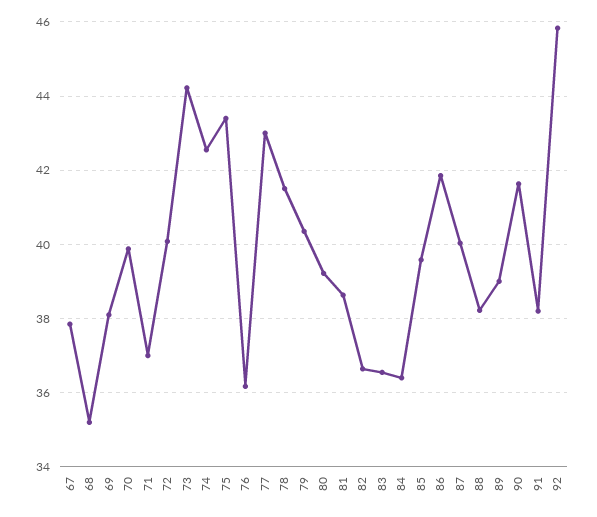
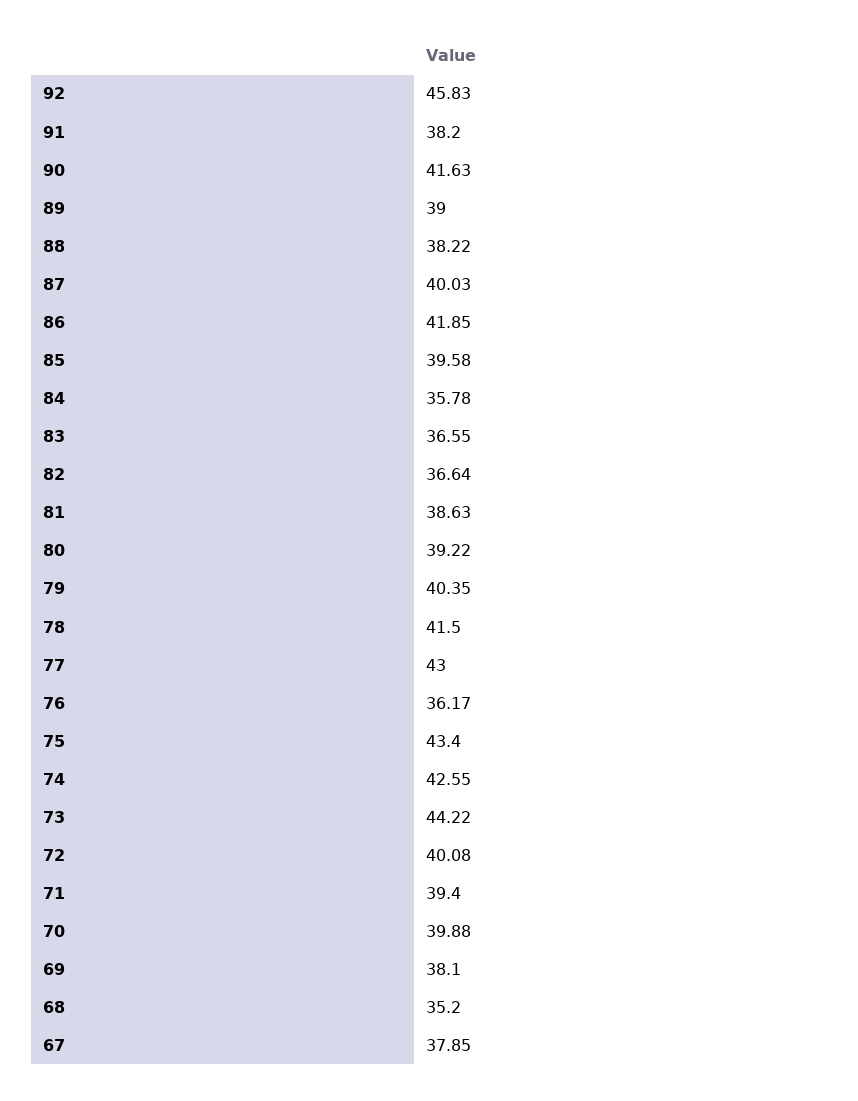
  {
    "67": 37.85,
    "68": 35.2,
    "69": 38.1,
    "70": 39.88,
-   "71": 37,
+   "71": 39.4,
    "72": 40.08,
    "73": 44.22,
    "74": 42.55,
    "75": 43.4,
    "76": 36.17,
    "77": 43,
    "78": 41.5,
    "79": 40.35,
    "80": 39.22,
    "81": 38.63,
    "82": 36.64,
    "83": 36.55,
-   "84": 36.4,
+   "84": 35.78,
    "85": 39.58,
    "86": 41.85,
    "87": 40.03,
    "88": 38.22,
    "89": 39,
    "90": 41.63,
    "91": 38.2,
    "92": 45.83
  }

